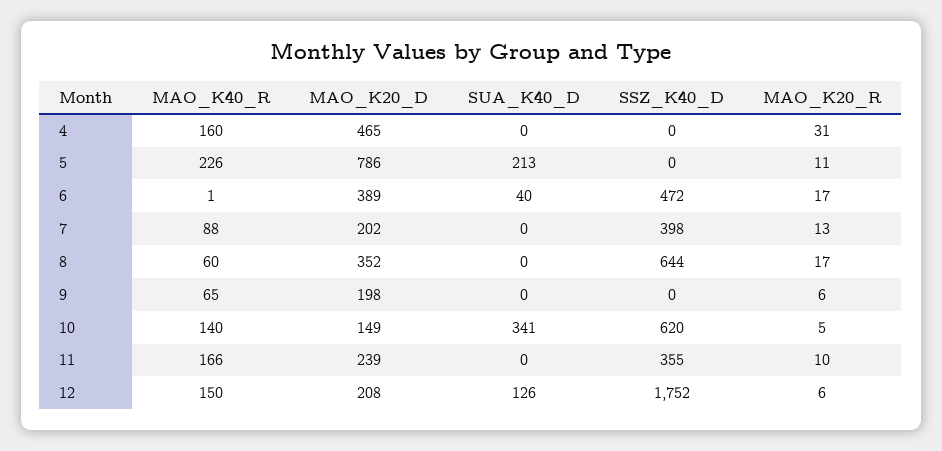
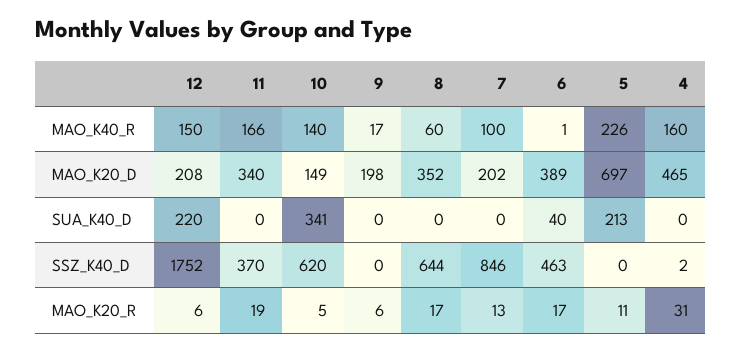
  {
    "MAO_K40_R": {
      "4": 160,
      "5": 226,
      "6": 1,
-     "7": 88,
+     "7": 100,
      "8": 60,
-     "9": 65,
+     "9": 17,
      "10": 140,
      "11": 166,
      "12": 150
    },
    "MAO_K20_D": {
      "4": 465,
-     "5": 786,
+     "5": 697,
      "6": 389,
      "7": 202,
      "8": 352,
      "9": 198,
      "10": 149,
-     "11": 239,
+     "11": 340,
      "12": 208
    },
    "SUA_K40_D": {
      "4": 0,
      "5": 213,
      "6": 40,
      "7": 0,
      "8": 0,
      "9": 0,
      "10": 341,
      "11": 0,
-     "12": 126
+     "12": 220
    },
    "SSZ_K40_D": {
-     "4": 0,
+     "4": 2,
      "5": 0,
-     "6": 472,
+     "6": 463,
-     "7": 398,
+     "7": 846,
      "8": 644,
      "9": 0,
      "10": 620,
-     "11": 355,
+     "11": 370,
      "12": 1752
    },
    "MAO_K20_R": {
      "4": 31,
      "5": 11,
      "6": 17,
      "7": 13,
      "8": 17,
      "9": 6,
      "10": 5,
-     "11": 10,
+     "11": 19,
      "12": 6
    }
  }

